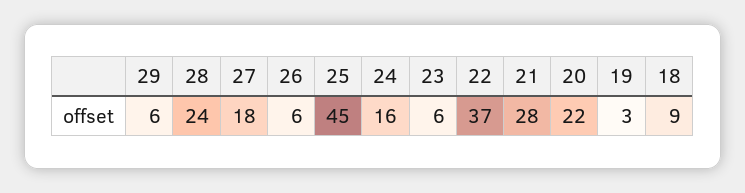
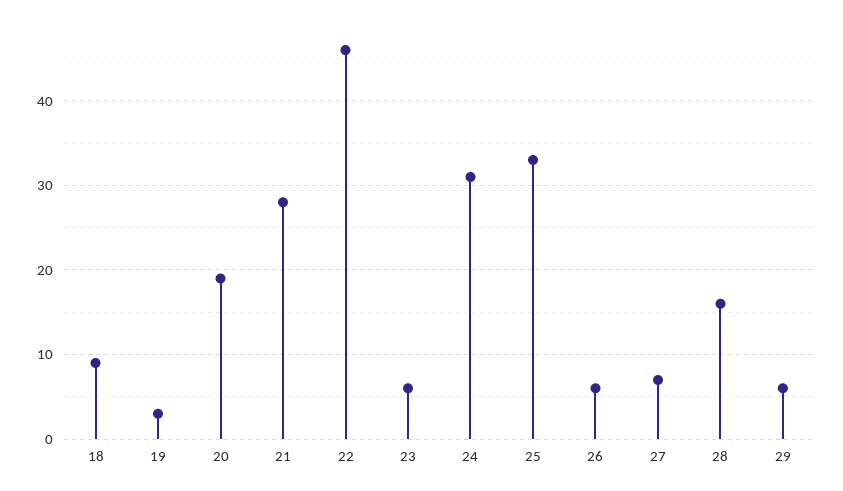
  {
    "29": 6,
-   "28": 24,
+   "28": 16,
-   "27": 18,
+   "27": 7,
    "26": 6,
-   "25": 45,
+   "25": 33,
-   "24": 16,
+   "24": 31,
    "23": 6,
-   "22": 37,
+   "22": 46,
    "21": 28,
-   "20": 22,
+   "20": 19,
    "19": 3,
    "18": 9
  }

